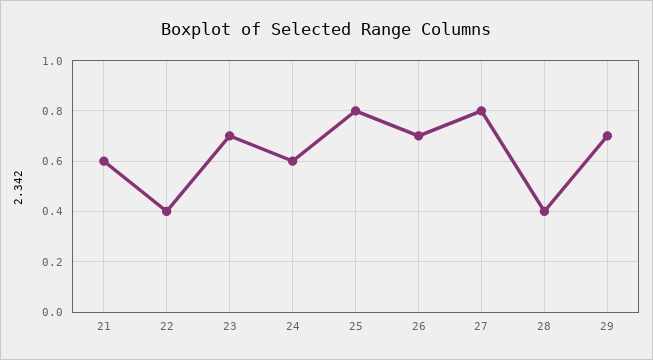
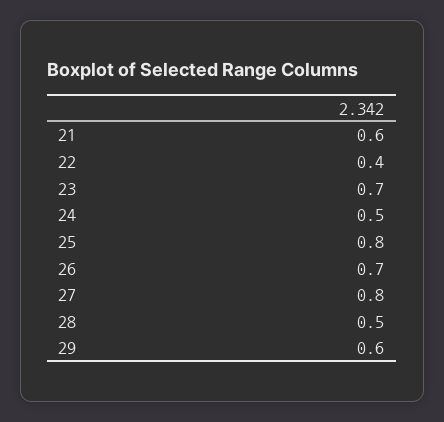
  {
    "21": 0.6,
    "22": 0.4,
    "23": 0.7,
-   "24": 0.6,
+   "24": 0.5,
    "25": 0.8,
    "26": 0.7,
    "27": 0.8,
-   "28": 0.4,
+   "28": 0.5,
-   "29": 0.7
+   "29": 0.6
  }

